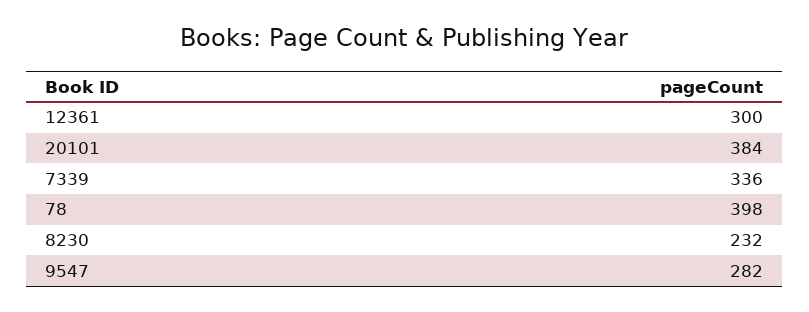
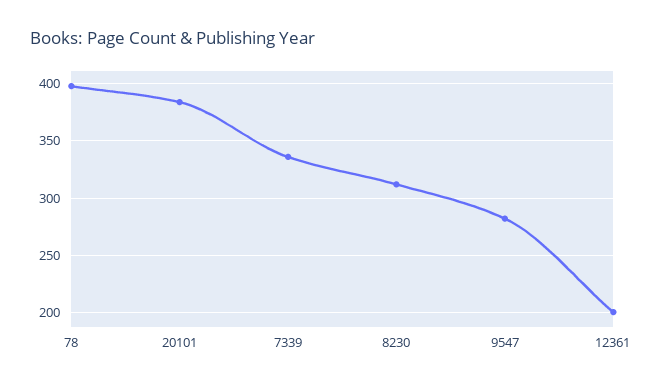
  {
-   "12361": 300,
+   "12361": 200,
    "20101": 384,
    "7339": 336,
    "78": 398,
-   "8230": 232,
+   "8230": 310,
    "9547": 282
  }

